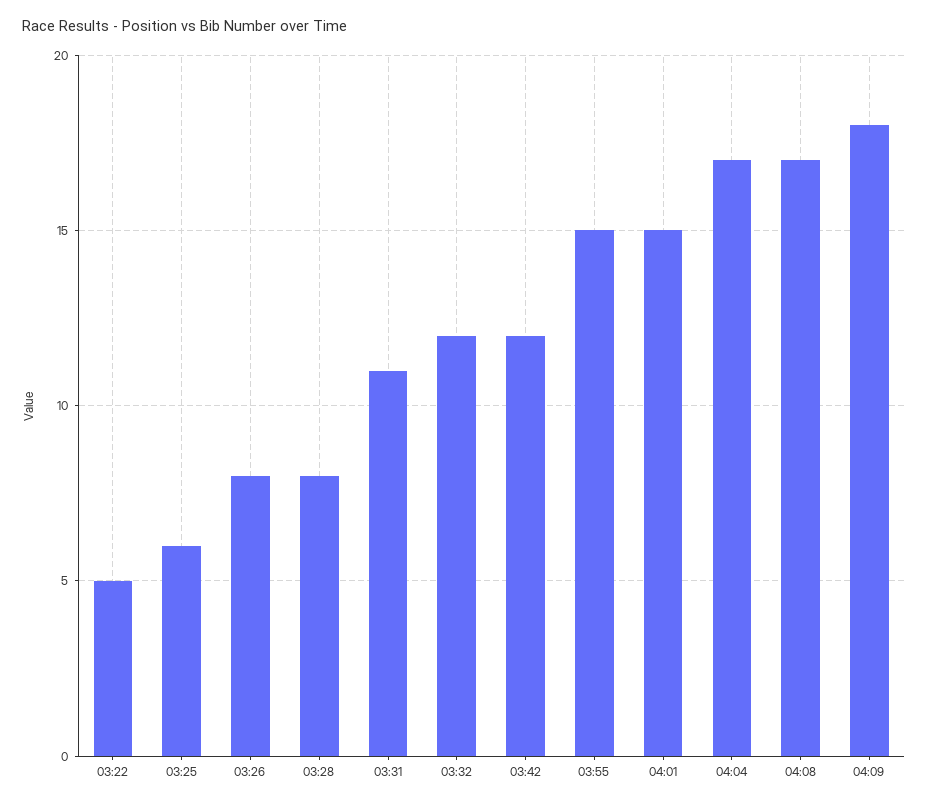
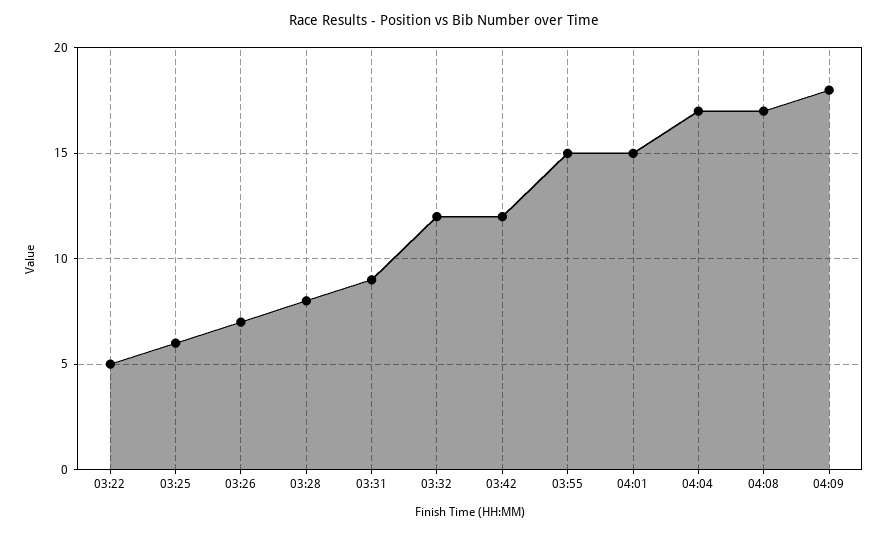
  {
    "03:22": 5,
    "03:25": 6,
-   "03:26": 8,
+   "03:26": 7,
    "03:28": 8,
-   "03:31": 11,
+   "03:31": 9,
    "03:32": 12,
    "03:42": 12,
    "03:55": 15,
    "04:01": 15,
    "04:04": 17,
    "04:08": 17,
    "04:09": 18
  }

